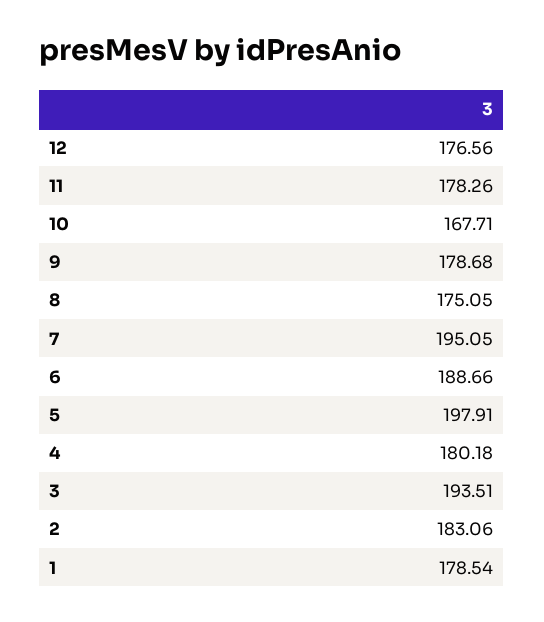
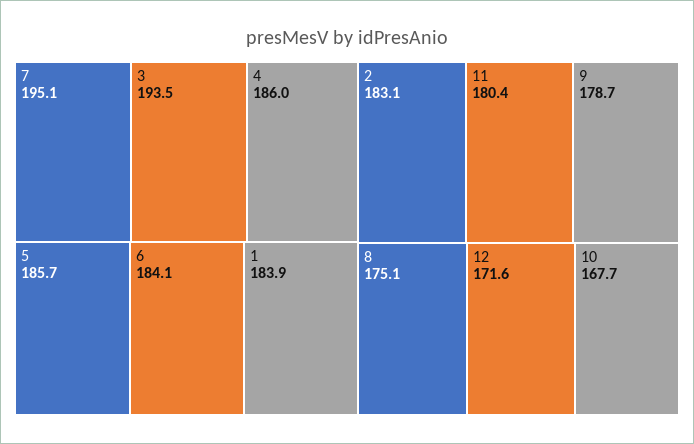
  {
-   "12": 176.56,
+   "12": 171.6,
-   "11": 178.26,
+   "11": 180.4,
    "10": 167.71,
    "9": 178.68,
    "8": 175.05,
    "7": 195.05,
-   "6": 188.66,
+   "6": 184.1,
-   "5": 197.91,
+   "5": 185.7,
-   "4": 180.18,
+   "4": 186,
    "3": 193.51,
    "2": 183.06,
-   "1": 178.54
+   "1": 183.9
  }

